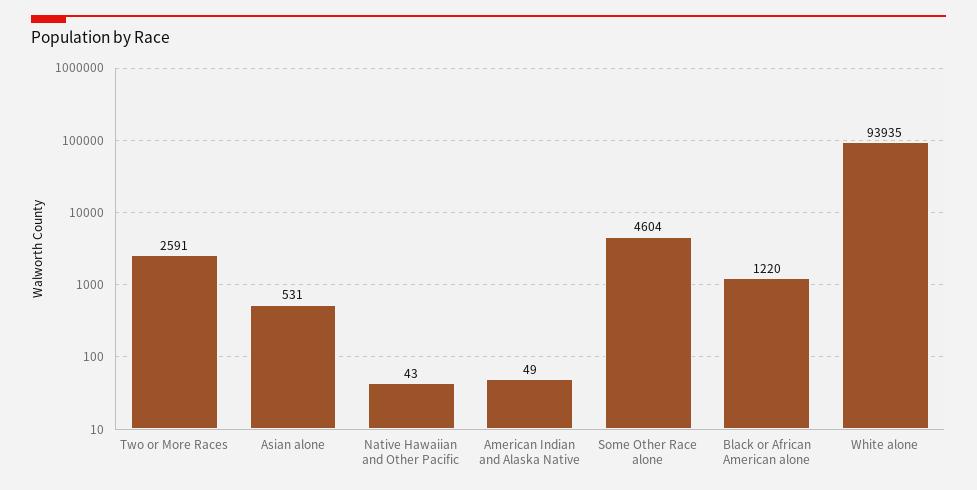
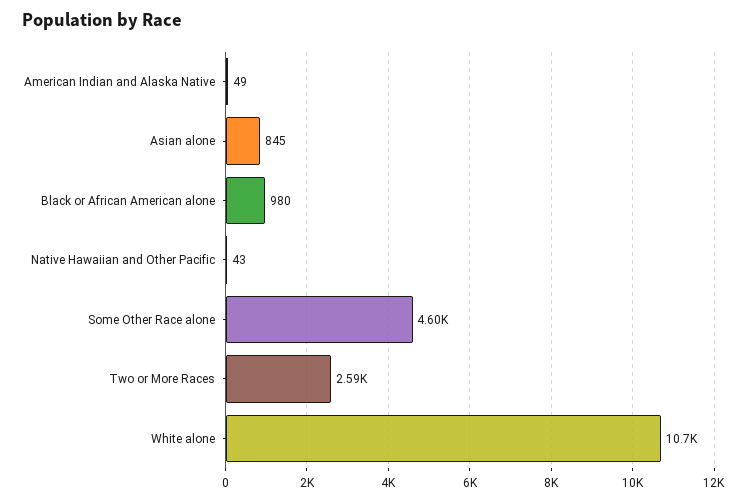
  {
    "Two or More Races": 2591,
-   "Asian alone": 531,
+   "Asian alone": 845,
    "Native Hawaiian and Other Pacific": 43,
    "American Indian and Alaska Native": 49,
    "Some Other Race alone": 4604,
-   "Black or African American alone": 1220,
+   "Black or African American alone": 980,
-   "White alone": 93935
+   "White alone": 10700
  }

